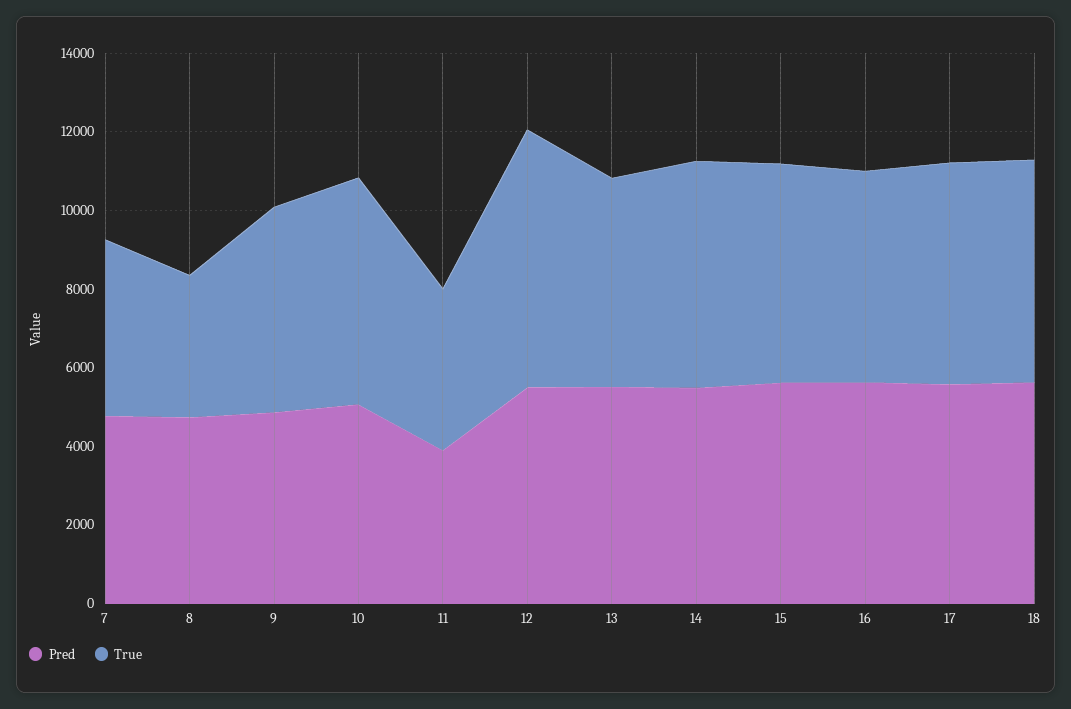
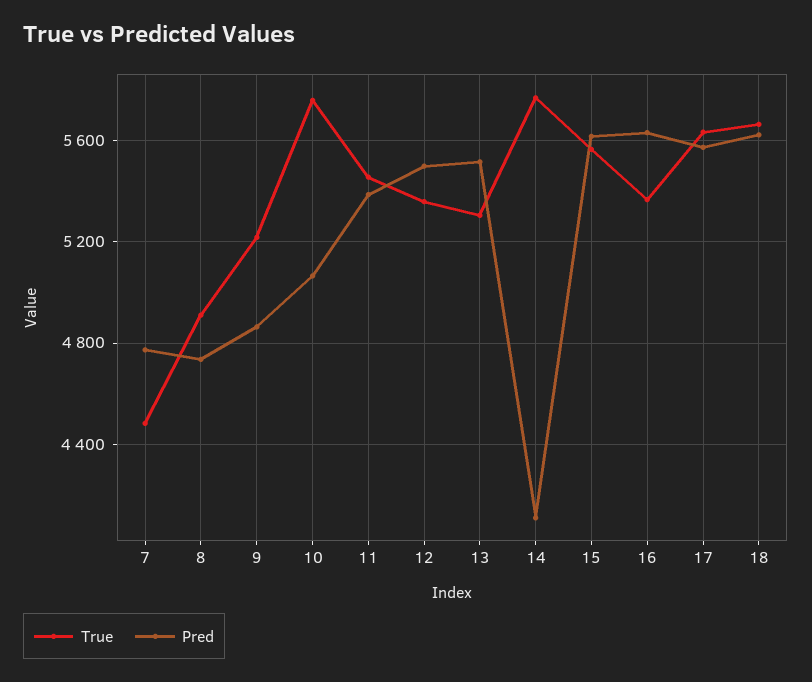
  {
    "Pred": {
      "7": 4750,
      "8": 4750,
      "9": 4850,
      "10": 5050,
-     "11": 4000,
+     "11": 5400,
      "12": 5500,
      "13": 5500,
-     "14": 5500,
+     "14": 4100,
      "15": 5600,
      "16": 5650,
      "17": 5550,
      "18": 5600
    },
    "True": {
      "7": 4500,
-     "8": 3500,
+     "8": 4900,
      "9": 5200,
      "10": 5750,
-     "11": 4000,
+     "11": 5450,
-     "12": 6500,
+     "12": 5350,
      "13": 5300,
      "14": 5750,
      "15": 5550,
      "16": 5350,
      "17": 5650,
      "18": 5650
    }
  }

